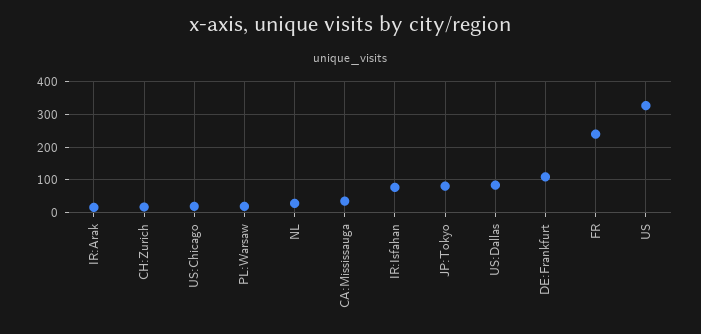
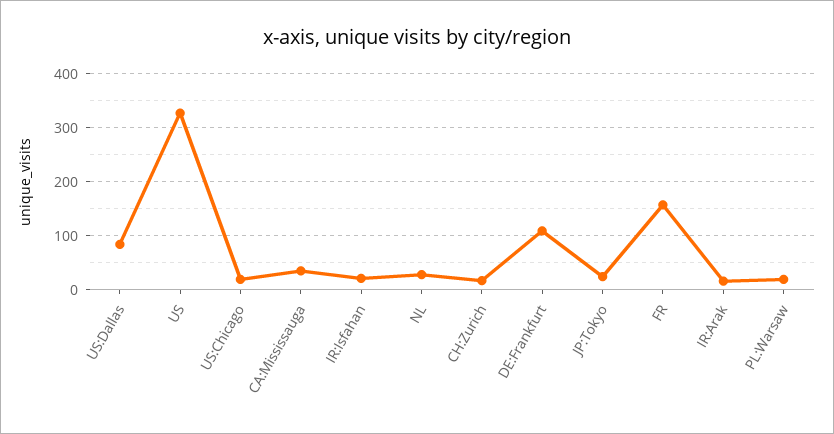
  {
    "IR:Arak": 20,
    "CH:Zurich": 20,
    "US:Chicago": 20,
    "PL:Warsaw": 20,
    "NL": 20,
    "CA:Mississauga": 40,
-   "IR:Isfahan": 80,
+   "IR:Isfahan": 20,
-   "JP:Tokyo": 80,
+   "JP:Tokyo": 20,
    "US:Dallas": 80,
    "DE:Frankfurt": 100,
-   "FR": 240,
+   "FR": 160,
    "US": 320
  }

